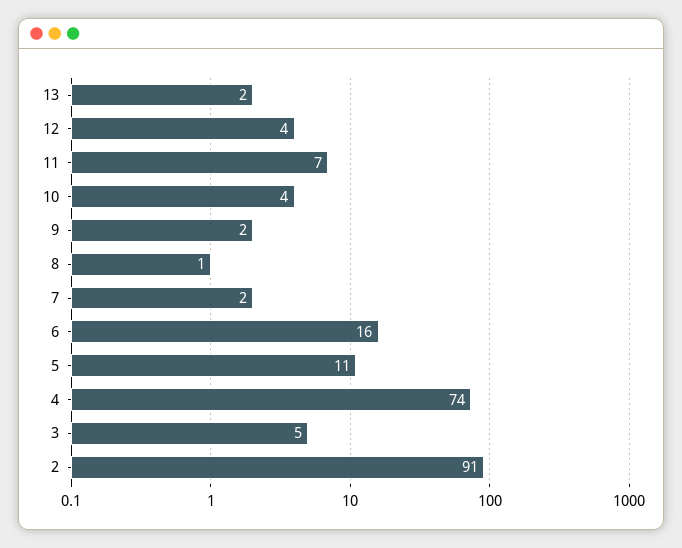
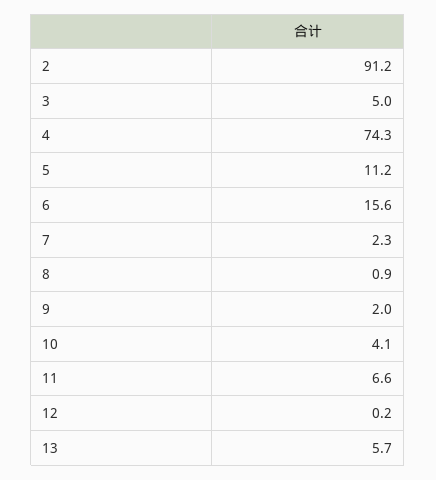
  {
-   "13": 2,
+   "13": 5.7,
-   "12": 4,
+   "12": 0.2,
    "11": 6.6,
    "10": 4.1,
    "9": 2,
    "8": 0.9,
    "7": 2.3,
    "6": 15.6,
    "5": 11.2,
    "4": 74.3,
    "3": 5,
    "2": 91.2
  }

